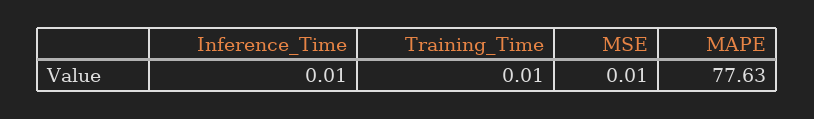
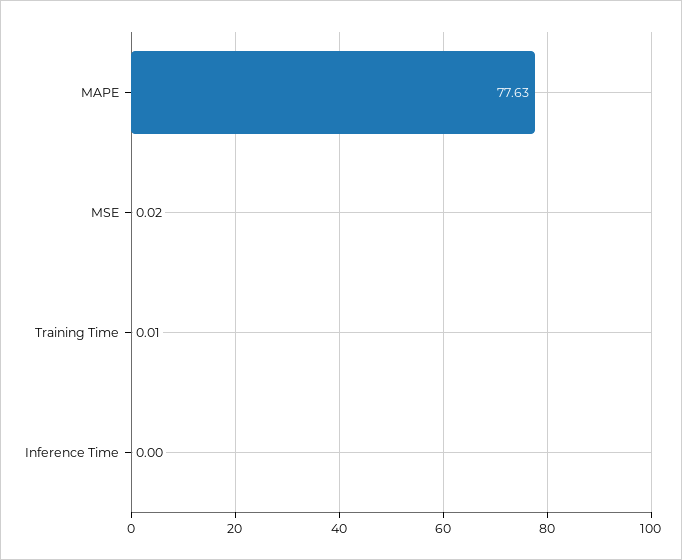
  {
-   "Inference_Time": 0.01,
+   "Inference_Time": 0,
    "Training_Time": 0.01,
-   "MSE": 0.01,
+   "MSE": 0.02,
    "MAPE": 77.63
  }

